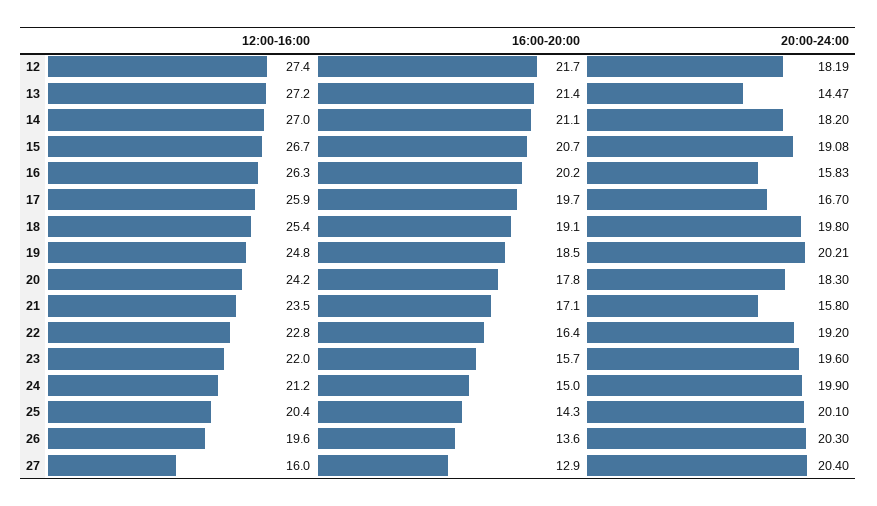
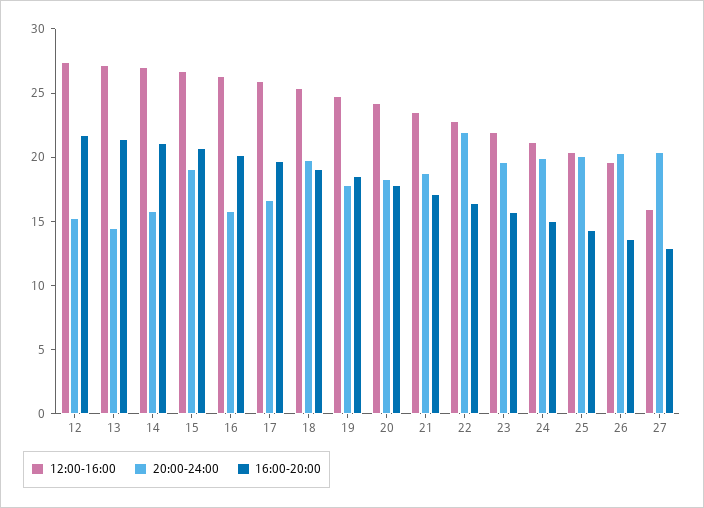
  {
    "12:00-16:00": {
      "12": 27.4,
      "13": 27.2,
      "14": 27,
      "15": 26.7,
      "16": 26.3,
      "17": 25.9,
      "18": 25.4,
      "19": 24.8,
      "20": 24.2,
      "21": 23.5,
      "22": 22.8,
      "23": 22,
      "24": 21.2,
      "25": 20.4,
      "26": 19.6,
      "27": 16
    },
    "16:00-20:00": {
      "12": 21.7,
      "13": 21.4,
      "14": 21.1,
      "15": 20.7,
      "16": 20.2,
      "17": 19.7,
      "18": 19.1,
      "19": 18.5,
      "20": 17.8,
      "21": 17.1,
      "22": 16.4,
      "23": 15.7,
      "24": 15,
      "25": 14.3,
      "26": 13.6,
      "27": 12.9
    },
    "20:00-24:00": {
-     "12": 18.19,
+     "12": 15,
      "13": 14.47,
-     "14": 18.2,
+     "14": 16,
      "15": 19.08,
      "16": 15.83,
      "17": 16.7,
      "18": 19.8,
-     "19": 20.21,
+     "19": 18,
      "20": 18.3,
-     "21": 15.8,
+     "21": 19,
-     "22": 19.2,
+     "22": 22,
      "23": 19.6,
      "24": 19.9,
      "25": 20.1,
      "26": 20.3,
      "27": 20.4
    }
  }

